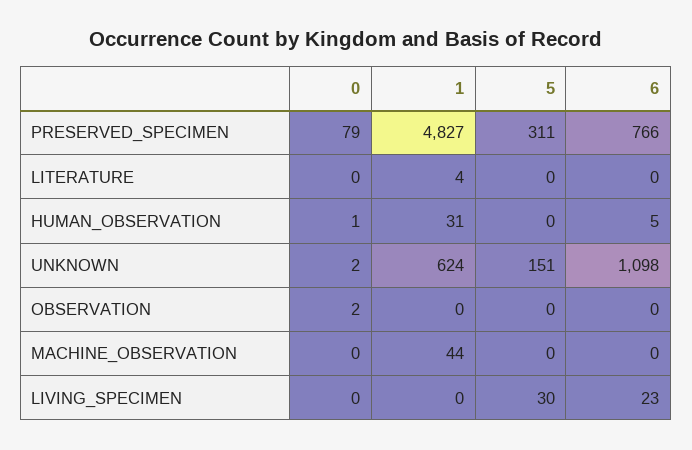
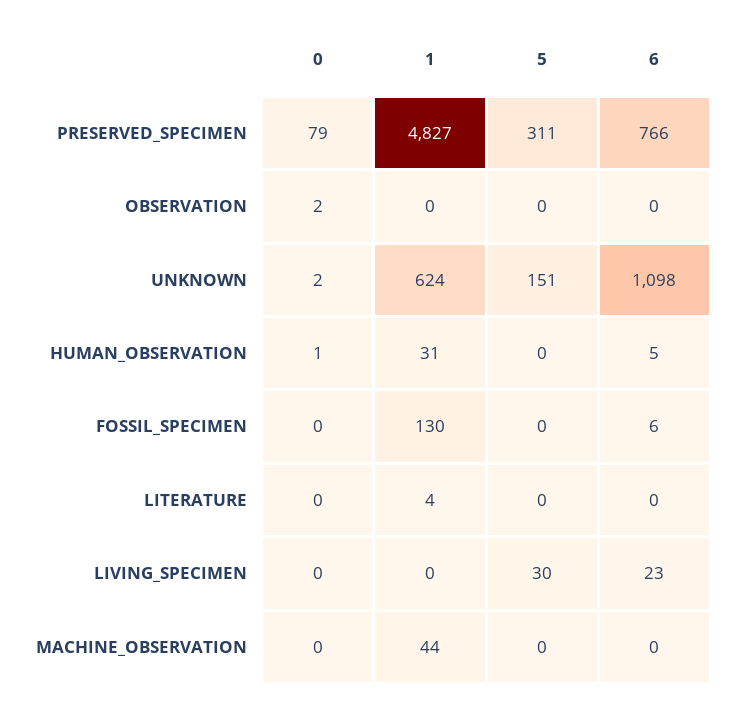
  {
    "0": {
      "PRESERVED_SPECIMEN": 79,
      "LITERATURE": 0,
      "HUMAN_OBSERVATION": 1,
      "UNKNOWN": 2,
      "OBSERVATION": 2,
      "MACHINE_OBSERVATION": 0,
-     "LIVING_SPECIMEN": 0
+     "LIVING_SPECIMEN": 0,
+     "FOSSIL_SPECIMEN": 0
    },
    "1": {
      "PRESERVED_SPECIMEN": 4827,
      "LITERATURE": 4,
      "HUMAN_OBSERVATION": 31,
      "UNKNOWN": 624,
      "OBSERVATION": 0,
      "MACHINE_OBSERVATION": 44,
-     "LIVING_SPECIMEN": 0
+     "LIVING_SPECIMEN": 0,
+     "FOSSIL_SPECIMEN": 130
    },
    "5": {
      "PRESERVED_SPECIMEN": 311,
      "LITERATURE": 0,
      "HUMAN_OBSERVATION": 0,
      "UNKNOWN": 151,
      "OBSERVATION": 0,
      "MACHINE_OBSERVATION": 0,
-     "LIVING_SPECIMEN": 30
+     "LIVING_SPECIMEN": 30,
+     "FOSSIL_SPECIMEN": 0
    },
    "6": {
      "PRESERVED_SPECIMEN": 766,
      "LITERATURE": 0,
      "HUMAN_OBSERVATION": 5,
      "UNKNOWN": 1098,
      "OBSERVATION": 0,
      "MACHINE_OBSERVATION": 0,
-     "LIVING_SPECIMEN": 23
+     "LIVING_SPECIMEN": 23,
+     "FOSSIL_SPECIMEN": 6
    }
  }

